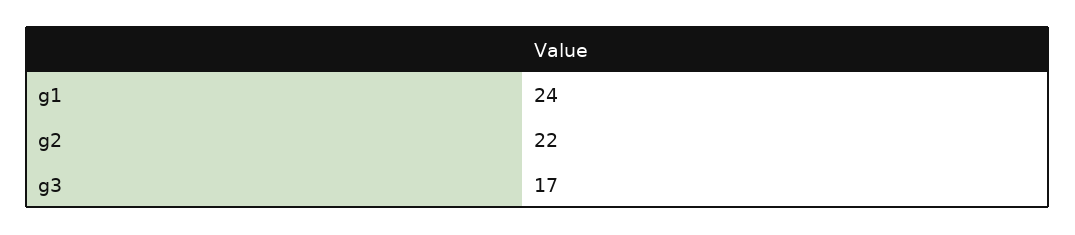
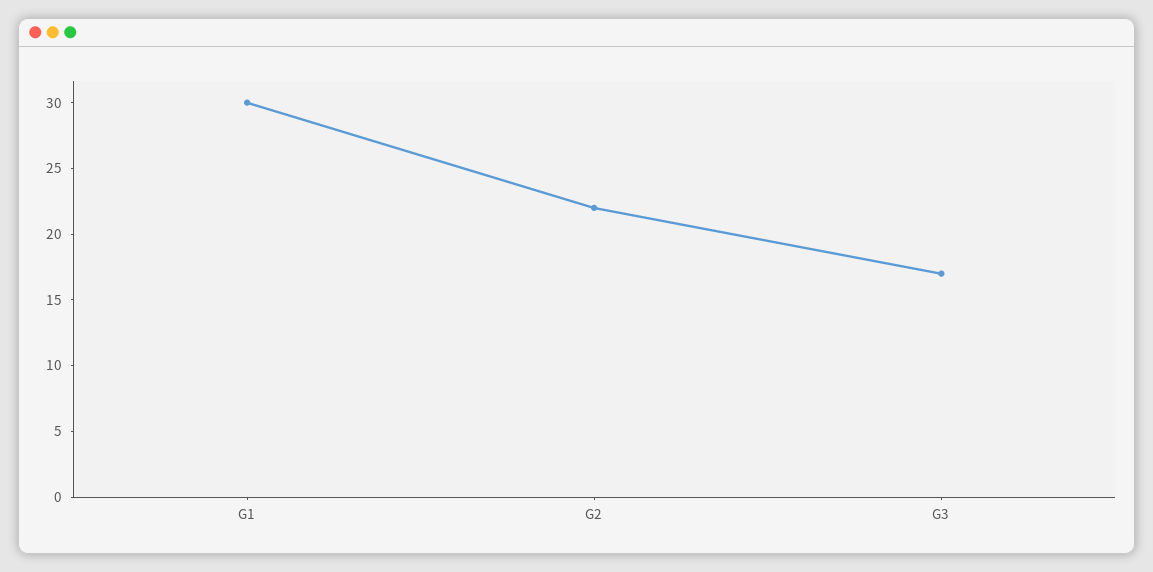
  {
-   "g1": 24,
+   "g1": 30,
    "g2": 22,
    "g3": 17
  }

